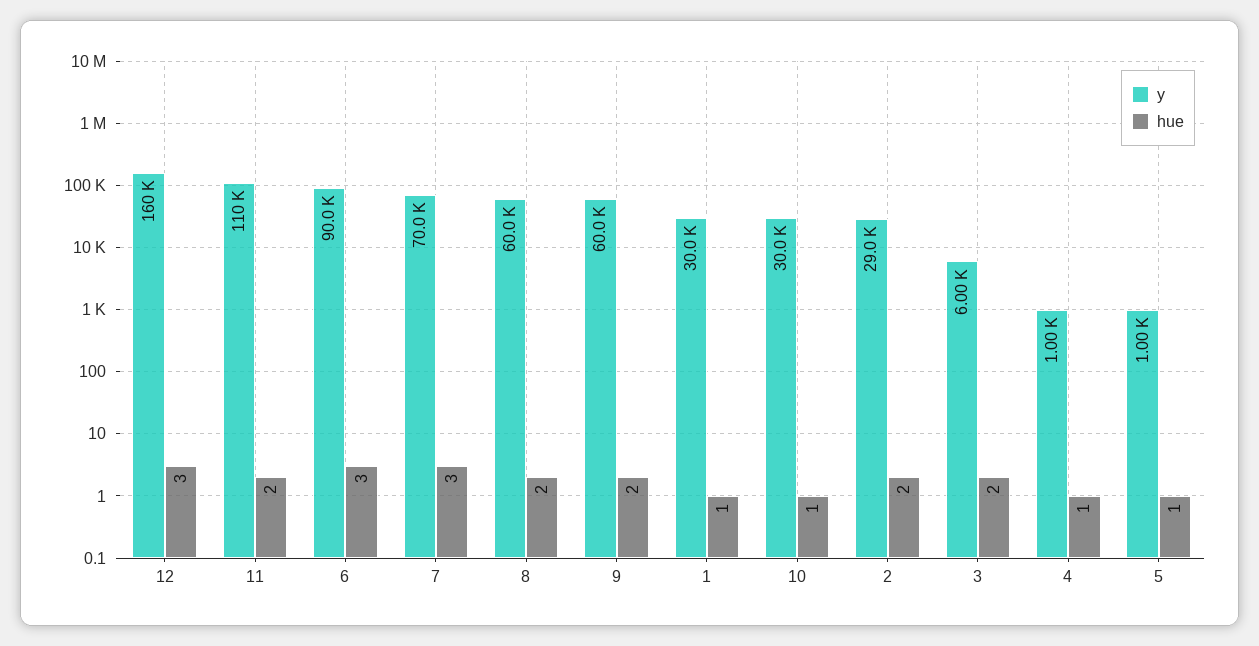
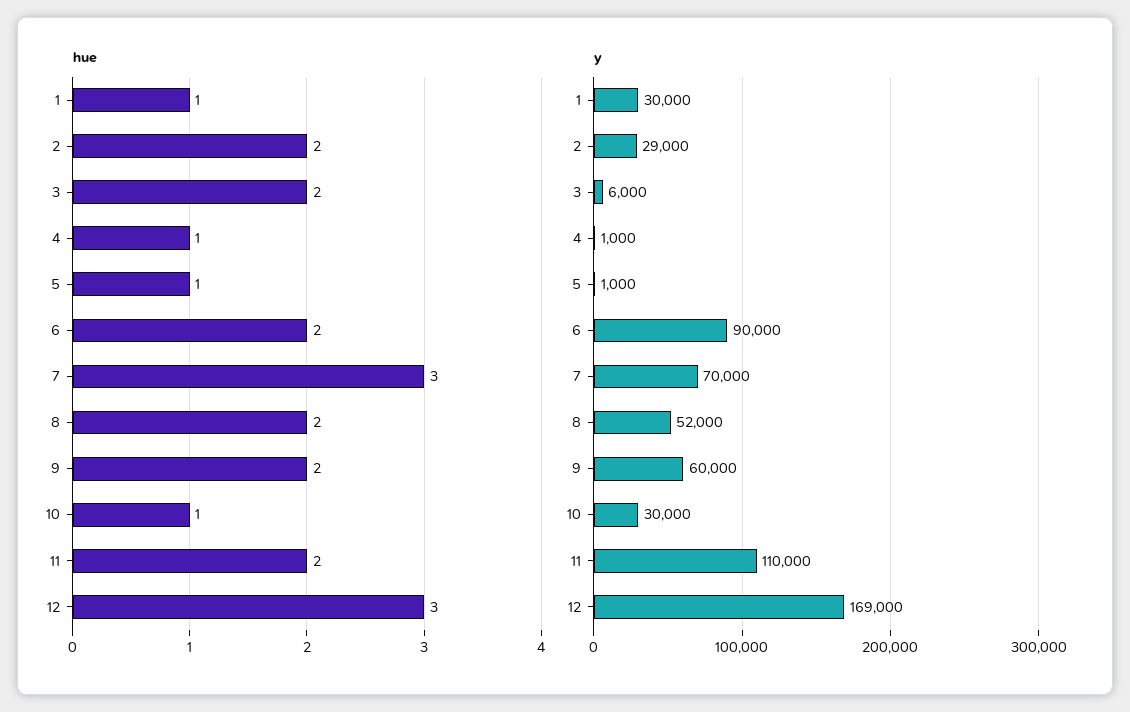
  {
    "y": {
-     "12": 160000,
+     "12": 169000,
      "11": 110000,
      "6": 90000,
      "7": 70000,
-     "8": 60000,
+     "8": 52000,
      "9": 60000,
      "1": 30000,
      "10": 30000,
      "2": 29000,
      "3": 6000,
      "4": 1000,
      "5": 1000
    },
    "hue": {
      "12": 3,
      "11": 2,
-     "6": 3,
+     "6": 2,
      "7": 3,
      "8": 2,
      "9": 2,
      "1": 1,
      "10": 1,
      "2": 2,
      "3": 2,
      "4": 1,
      "5": 1
    }
  }

